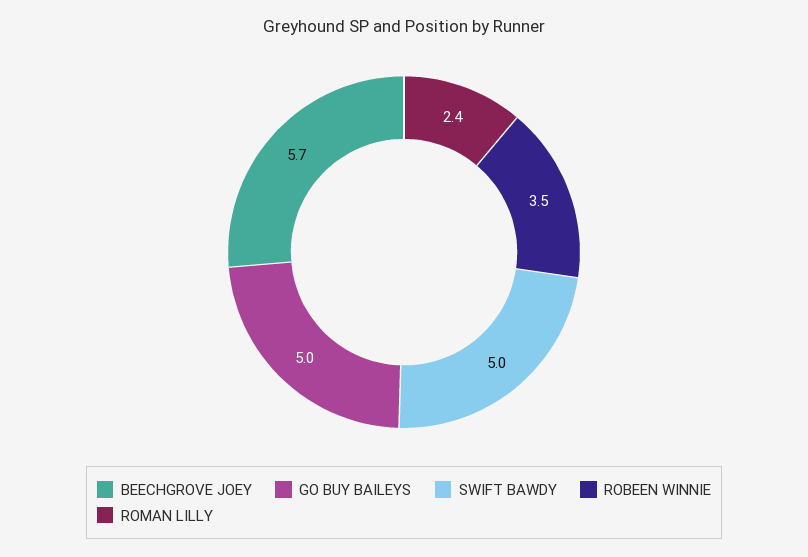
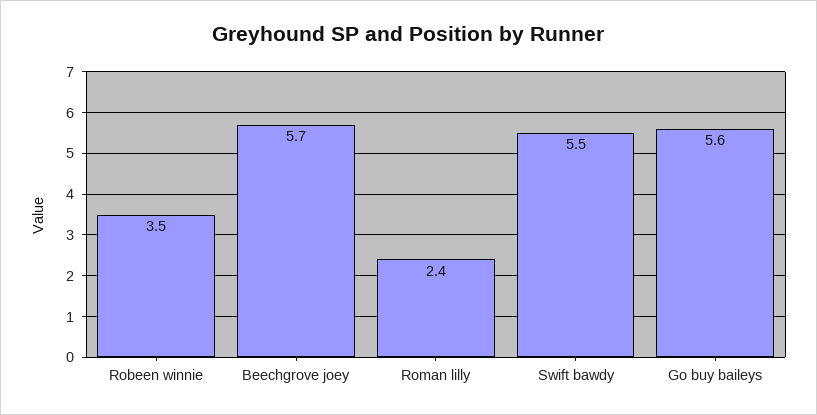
  {
    "BEECHGROVE JOEY": 5.7,
-   "GO BUY BAILEYS": 5,
+   "GO BUY BAILEYS": 5.6,
-   "SWIFT BAWDY": 5,
+   "SWIFT BAWDY": 5.5,
    "ROBEEN WINNIE": 3.5,
    "ROMAN LILLY": 2.4
  }

